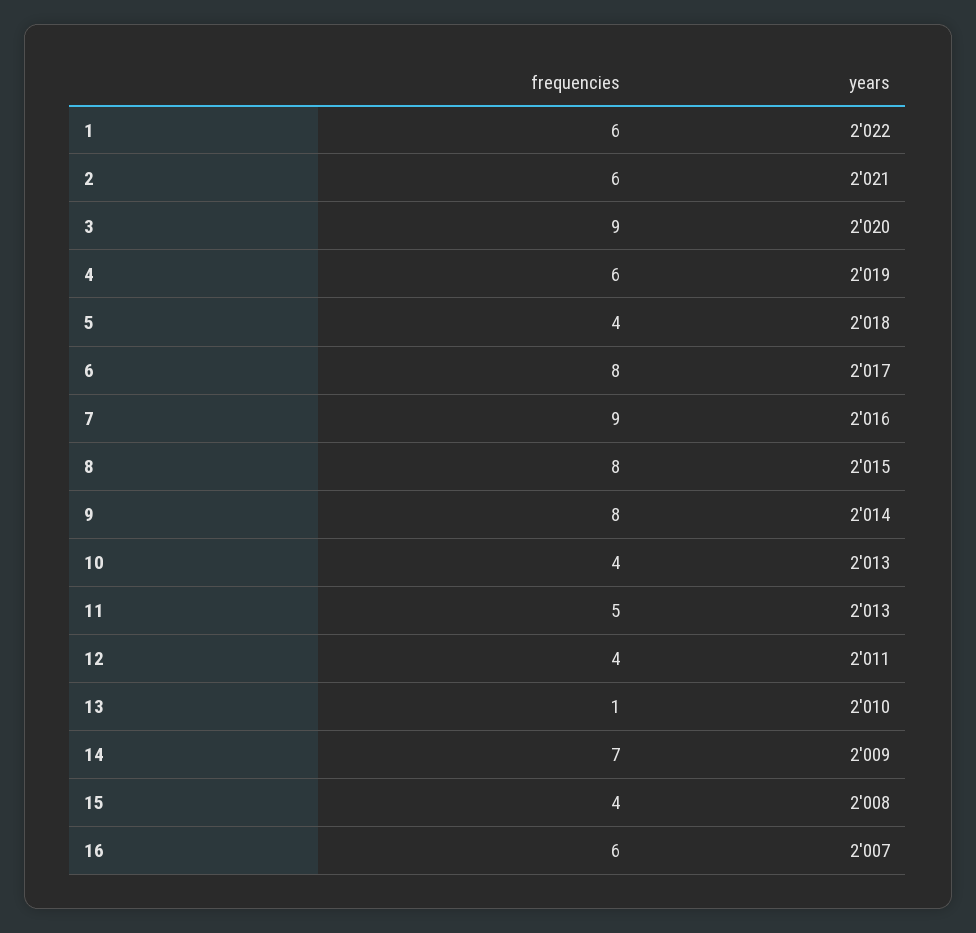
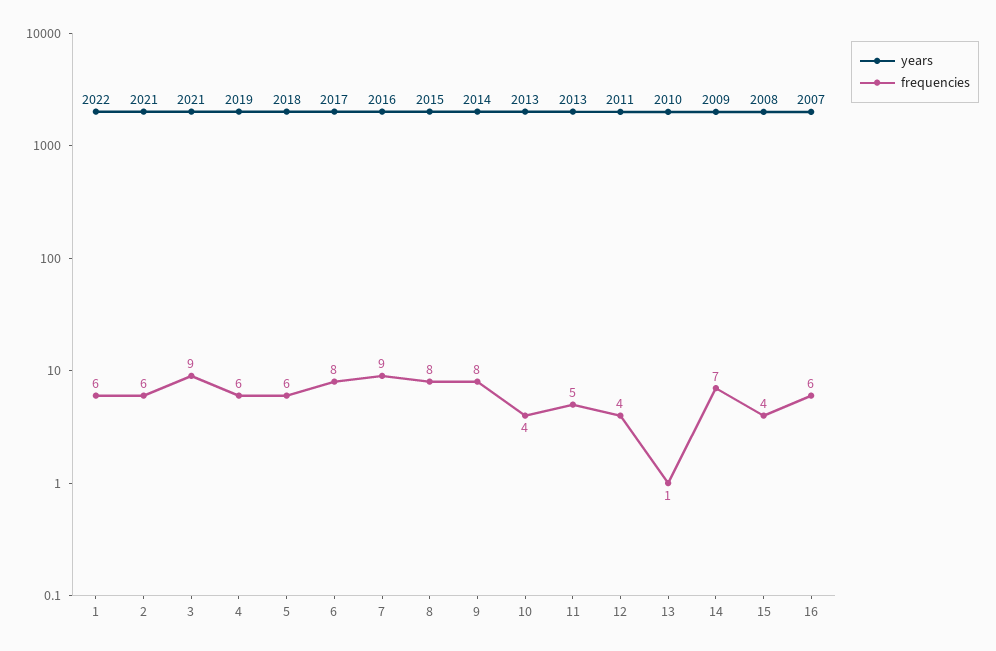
  {
    "frequencies": {
      "1": 6,
      "2": 6,
      "3": 9,
      "4": 6,
-     "5": 4,
+     "5": 6,
      "6": 8,
      "7": 9,
      "8": 8,
      "9": 8,
      "10": 4,
      "11": 5,
      "12": 4,
      "13": 1,
      "14": 7,
      "15": 4,
      "16": 6
    },
    "years": {
      "1": 2022,
      "2": 2021,
-     "3": 2020,
+     "3": 2021,
      "4": 2019,
      "5": 2018,
      "6": 2017,
      "7": 2016,
      "8": 2015,
      "9": 2014,
      "10": 2013,
      "11": 2013,
      "12": 2011,
      "13": 2010,
      "14": 2009,
      "15": 2008,
      "16": 2007
    }
  }

